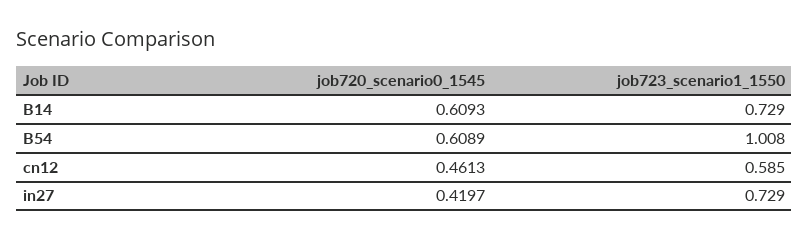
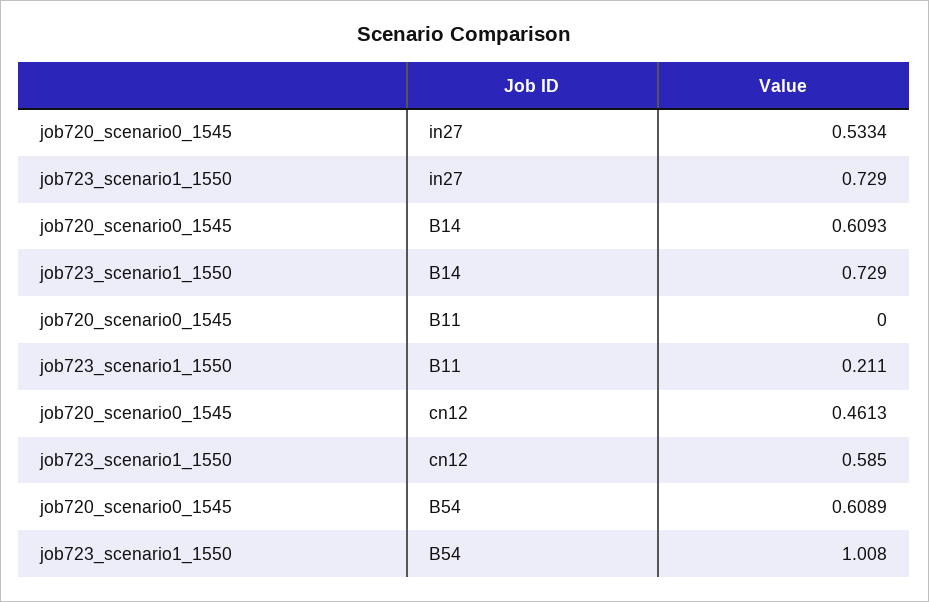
  {
    "job720_scenario0_1545": {
      "B14": 0.6093,
      "B54": 0.6089,
      "cn12": 0.4613,
-     "in27": 0.4197
+     "in27": 0.5334,
+     "B11": 0
    },
    "job723_scenario1_1550": {
      "B14": 0.729,
      "B54": 1.008,
      "cn12": 0.585,
-     "in27": 0.729
+     "in27": 0.729,
+     "B11": 0.211
    }
  }

